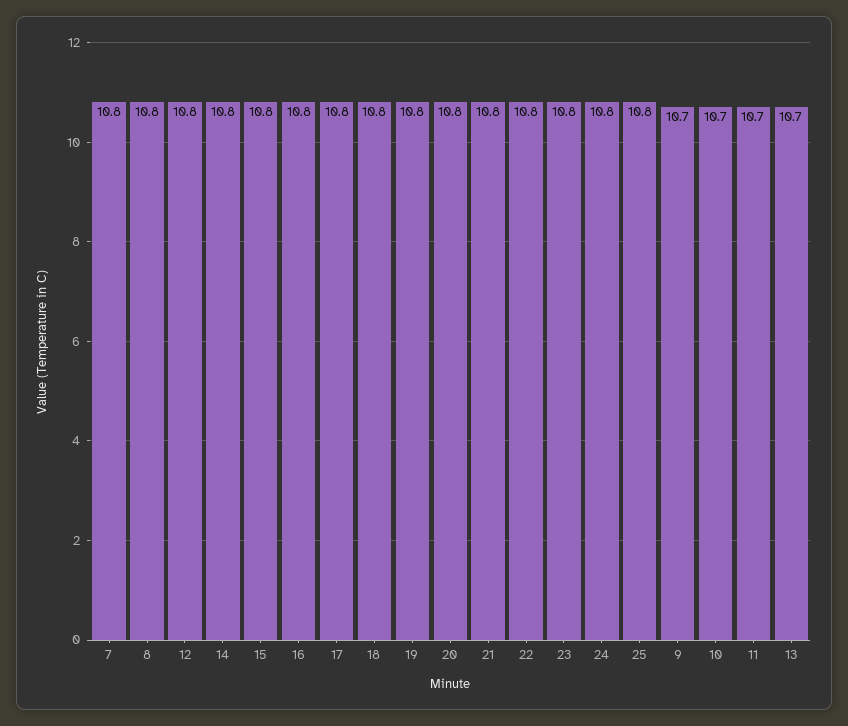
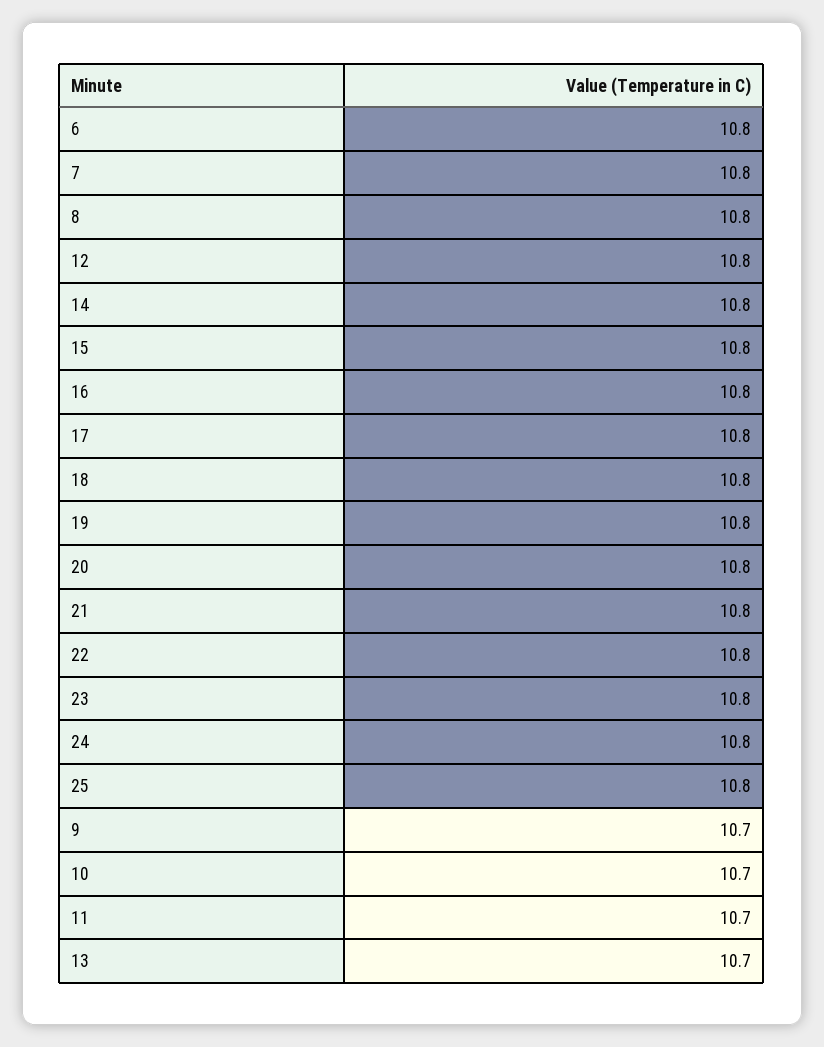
  {
    "7": 10.8,
    "8": 10.8,
    "12": 10.8,
    "14": 10.8,
    "15": 10.8,
    "16": 10.8,
    "17": 10.8,
    "18": 10.8,
    "19": 10.8,
    "20": 10.8,
    "21": 10.8,
    "22": 10.8,
    "23": 10.8,
    "24": 10.8,
    "25": 10.8,
    "9": 10.7,
    "10": 10.7,
    "11": 10.7,
-   "13": 10.7
+   "13": 10.7,
+   "6": 10.8
  }

